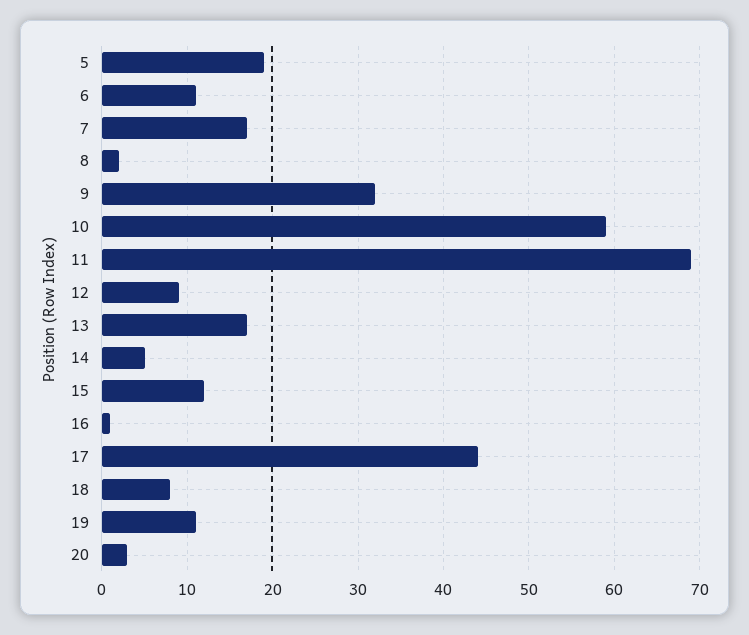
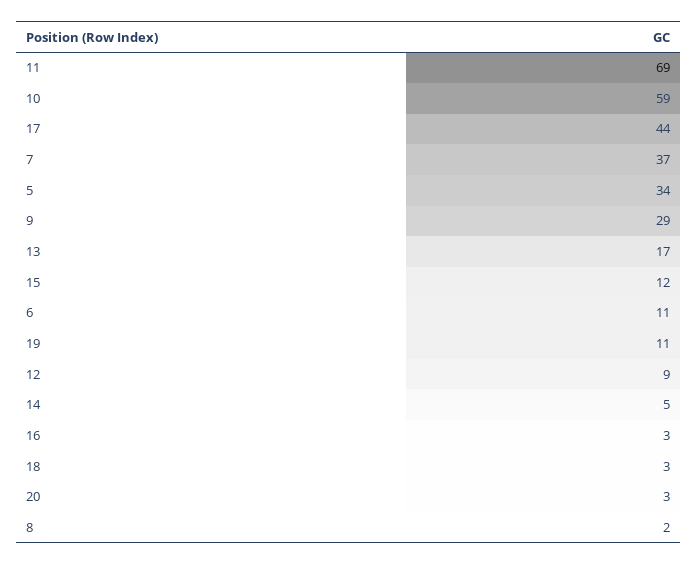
  {
-   "5": 19,
+   "5": 34,
    "6": 11,
-   "7": 17,
+   "7": 37,
    "8": 2,
-   "9": 32,
+   "9": 29,
    "10": 59,
    "11": 69,
    "12": 9,
    "13": 17,
    "14": 5,
    "15": 12,
-   "16": 1,
+   "16": 3,
    "17": 44,
-   "18": 8,
+   "18": 3,
    "19": 11,
    "20": 3
  }

